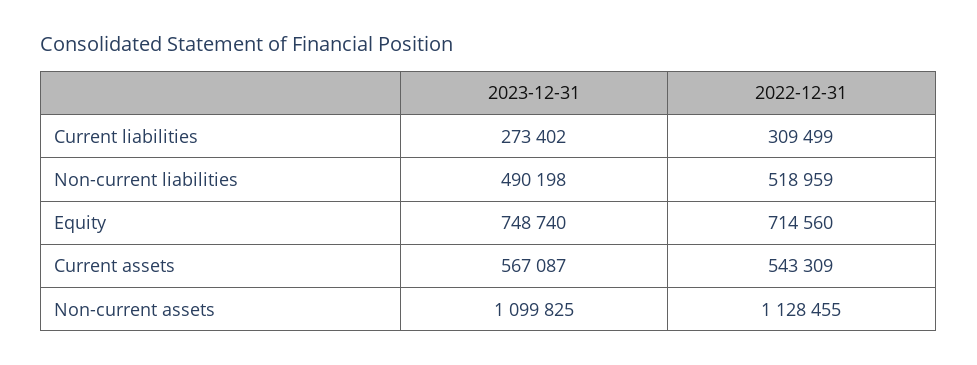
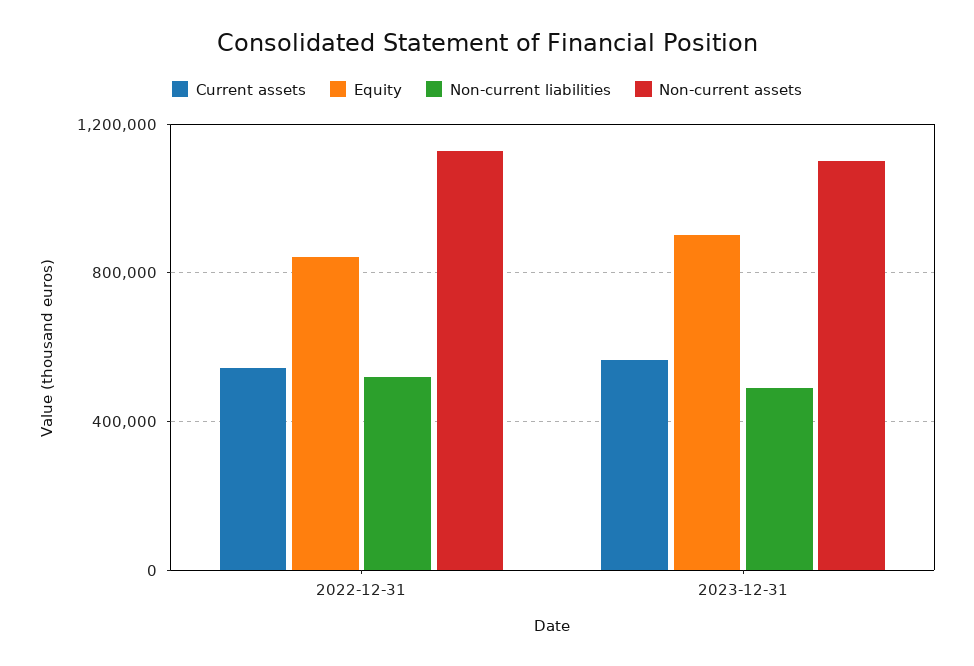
  {
-   "Current liabilities": {
-     "2023-12-31": 273402,
-     "2022-12-31": 309499
-   },
    "Non-current liabilities": {
      "2023-12-31": 490198,
      "2022-12-31": 518959
    },
    "Equity": {
-     "2023-12-31": 748740,
+     "2023-12-31": 900000,
-     "2022-12-31": 714560
+     "2022-12-31": 850000
    },
    "Current assets": {
      "2023-12-31": 567087,
      "2022-12-31": 543309
    },
    "Non-current assets": {
      "2023-12-31": 1099825,
      "2022-12-31": 1128455
    }
  }

